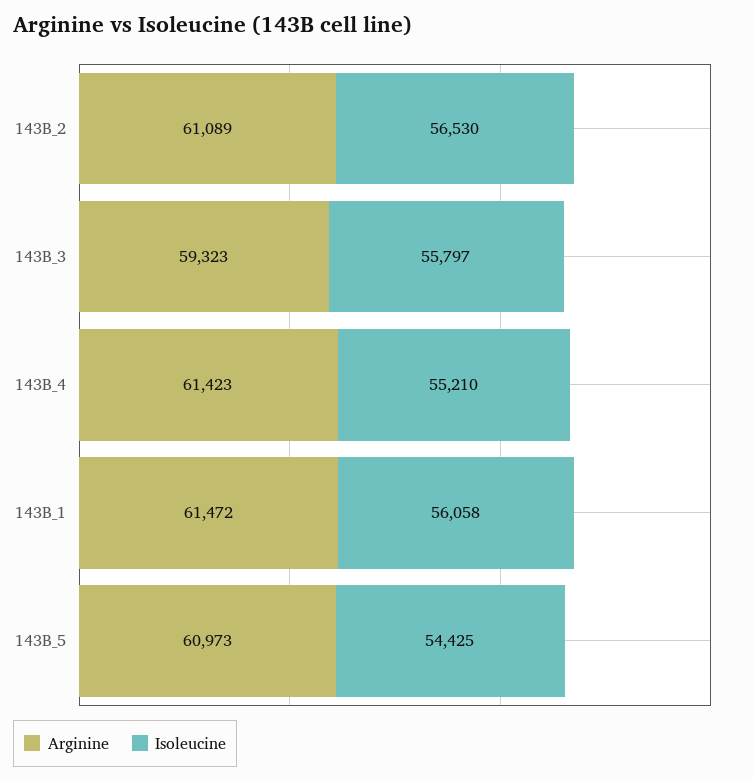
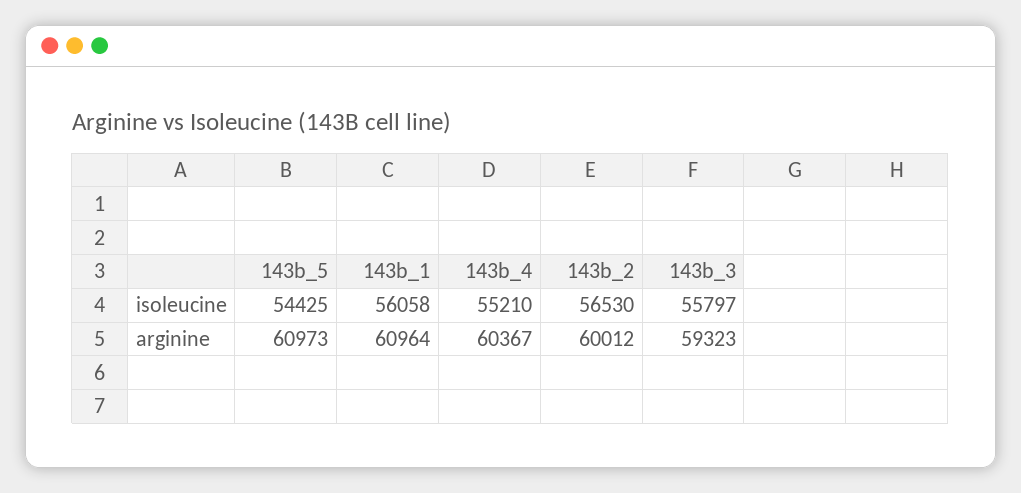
  {
    "Arginine": {
-     "143B_2": 61089,
+     "143B_2": 60012,
      "143B_3": 59323,
-     "143B_4": 61423,
+     "143B_4": 60367,
-     "143B_1": 61472,
+     "143B_1": 60964,
      "143B_5": 60973
    },
    "Isoleucine": {
      "143B_2": 56530,
      "143B_3": 55797,
      "143B_4": 55210,
      "143B_1": 56058,
      "143B_5": 54425
    }
  }

